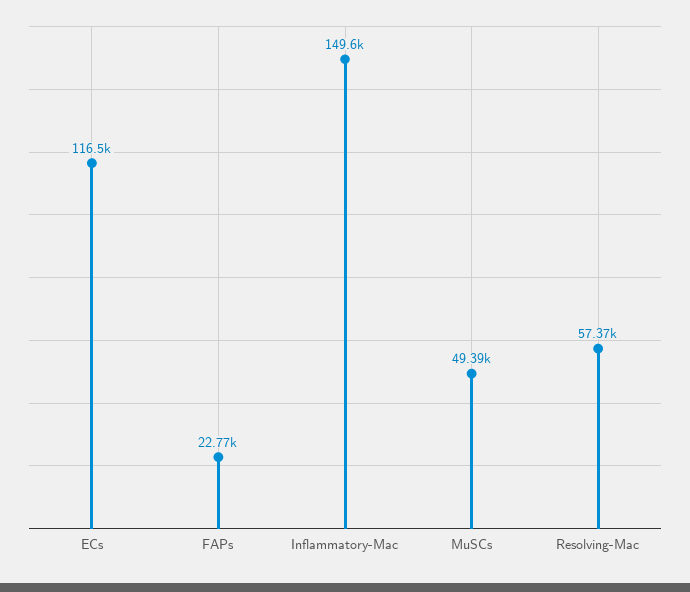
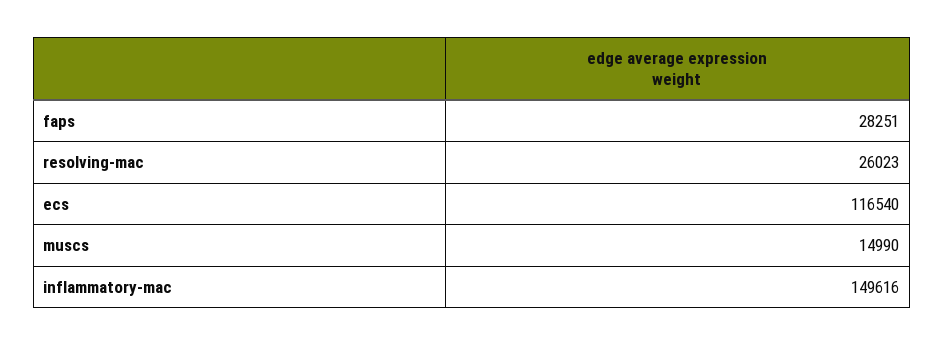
  {
    "ECs": 116540,
-   "FAPs": 22770,
+   "FAPs": 28251,
    "Inflammatory-Mac": 149616,
-   "MuSCs": 49390,
+   "MuSCs": 14990,
-   "Resolving-Mac": 57370
+   "Resolving-Mac": 26023
  }

